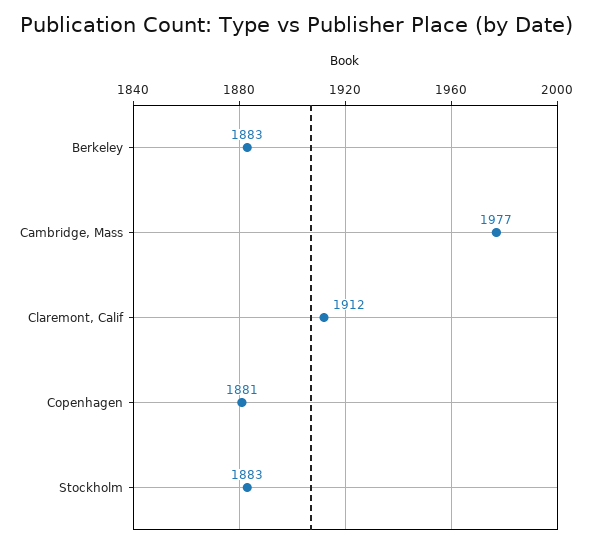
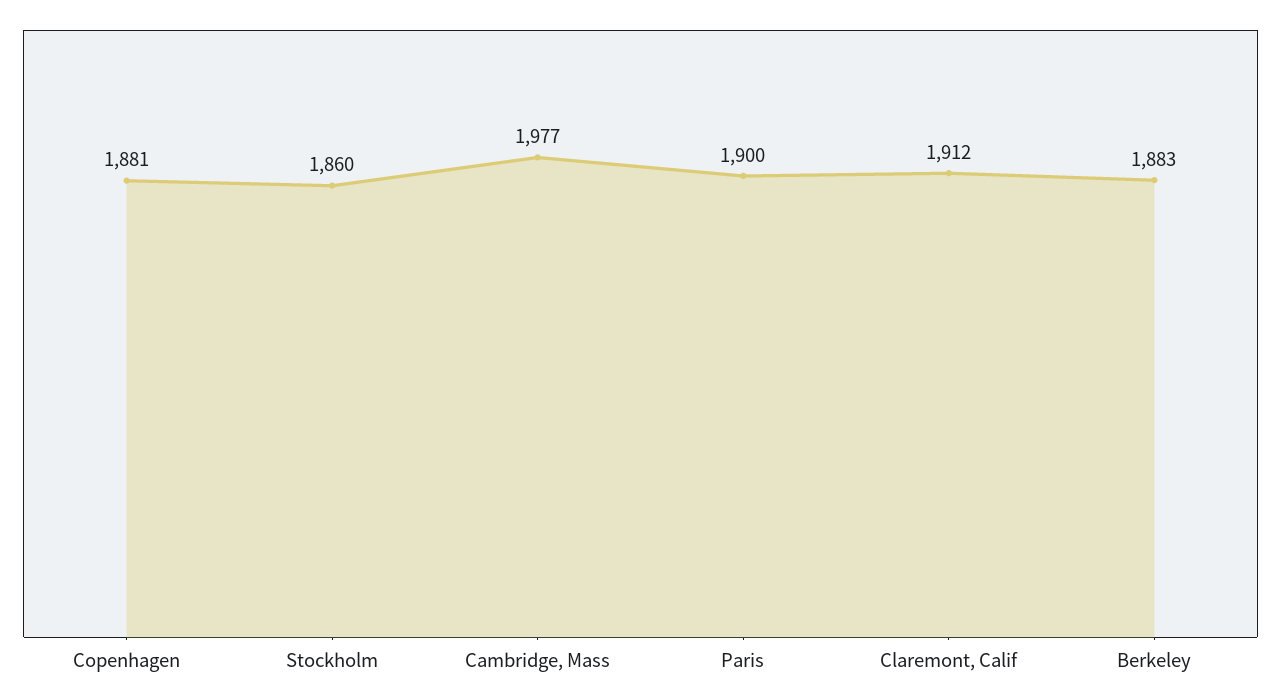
  {
    "Berkeley": 1883,
    "Cambridge, Mass": 1977,
    "Claremont, Calif": 1912,
    "Copenhagen": 1881,
-   "Stockholm": 1883
+   "Stockholm": 1860,
+   "Paris": 1900
  }

